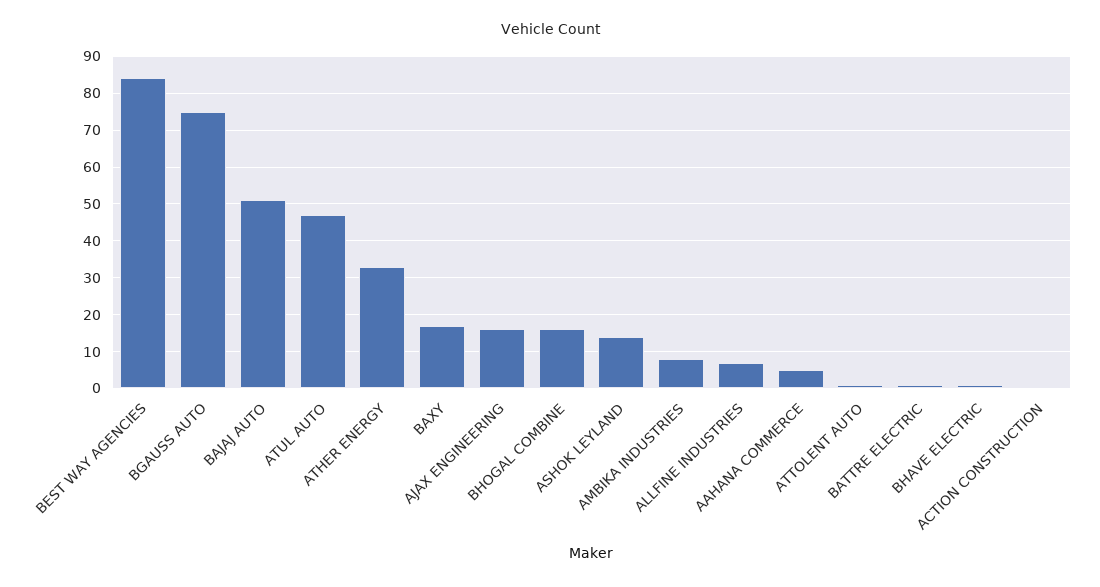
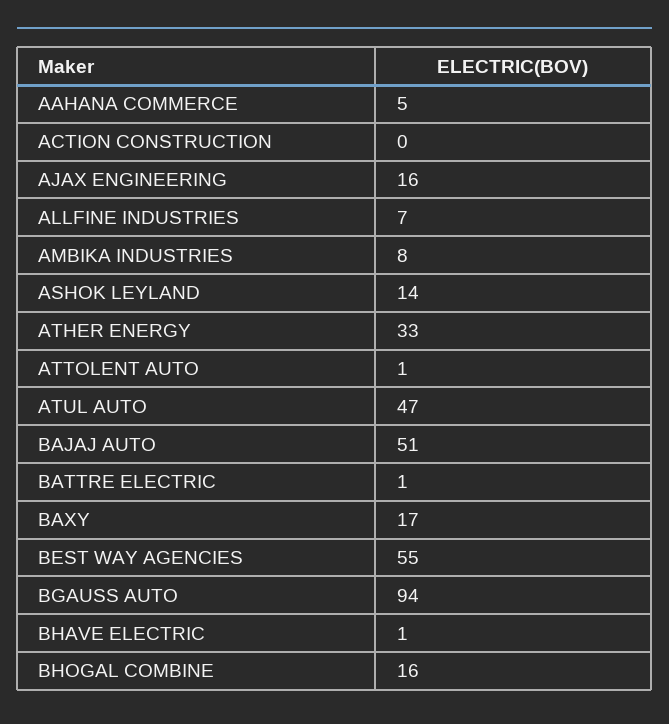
  {
-   "BEST WAY AGENCIES": 85,
+   "BEST WAY AGENCIES": 55,
-   "BGAUSS AUTO": 75,
+   "BGAUSS AUTO": 94,
    "BAJAJ AUTO": 51,
    "ATUL AUTO": 47,
    "ATHER ENERGY": 33,
    "BAXY": 17,
    "AJAX ENGINEERING": 16,
    "BHOGAL COMBINE": 16,
    "ASHOK LEYLAND": 14,
    "AMBIKA INDUSTRIES": 8,
    "ALLFINE INDUSTRIES": 7,
    "AAHANA COMMERCE": 5,
    "ATTOLENT AUTO": 1,
    "BATTRE ELECTRIC": 1,
    "BHAVE ELECTRIC": 1,
    "ACTION CONSTRUCTION": 0
  }

